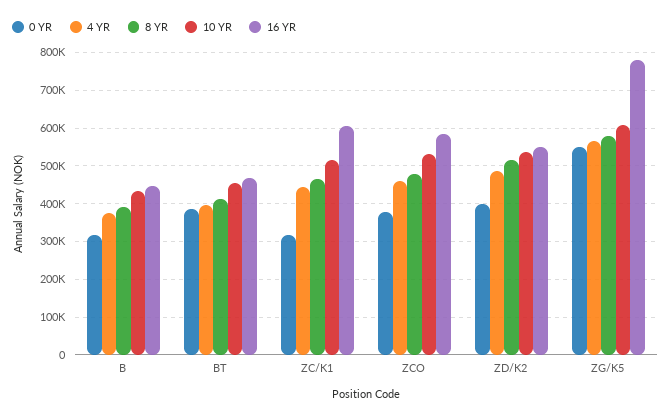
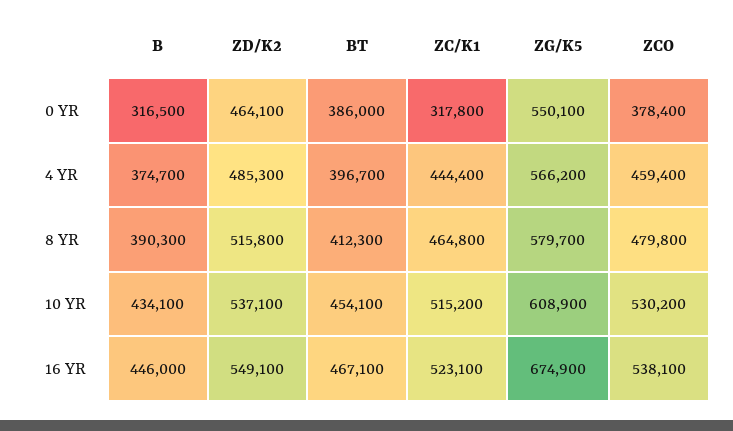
  {
    "0 YR": {
      "B": 316500,
      "BT": 386000,
      "ZC/K1": 317800,
      "ZCO": 378400,
-     "ZD/K2": 400000,
+     "ZD/K2": 464100,
      "ZG/K5": 550100
    },
    "4 YR": {
      "B": 374700,
      "BT": 396700,
      "ZC/K1": 444400,
      "ZCO": 459400,
      "ZD/K2": 485300,
      "ZG/K5": 566200
    },
    "8 YR": {
      "B": 390300,
      "BT": 412300,
      "ZC/K1": 464800,
      "ZCO": 479800,
      "ZD/K2": 515800,
      "ZG/K5": 579700
    },
    "10 YR": {
      "B": 434100,
      "BT": 454100,
      "ZC/K1": 515200,
      "ZCO": 530200,
      "ZD/K2": 537100,
      "ZG/K5": 608900
    },
    "16 YR": {
      "B": 446000,
      "BT": 467100,
-     "ZC/K1": 600000,
+     "ZC/K1": 523100,
-     "ZCO": 580000,
+     "ZCO": 538100,
      "ZD/K2": 549100,
-     "ZG/K5": 780000
+     "ZG/K5": 674900
    }
  }

